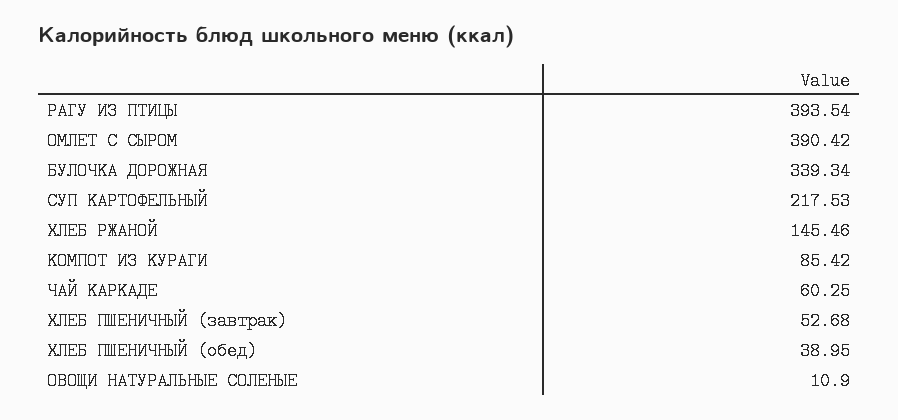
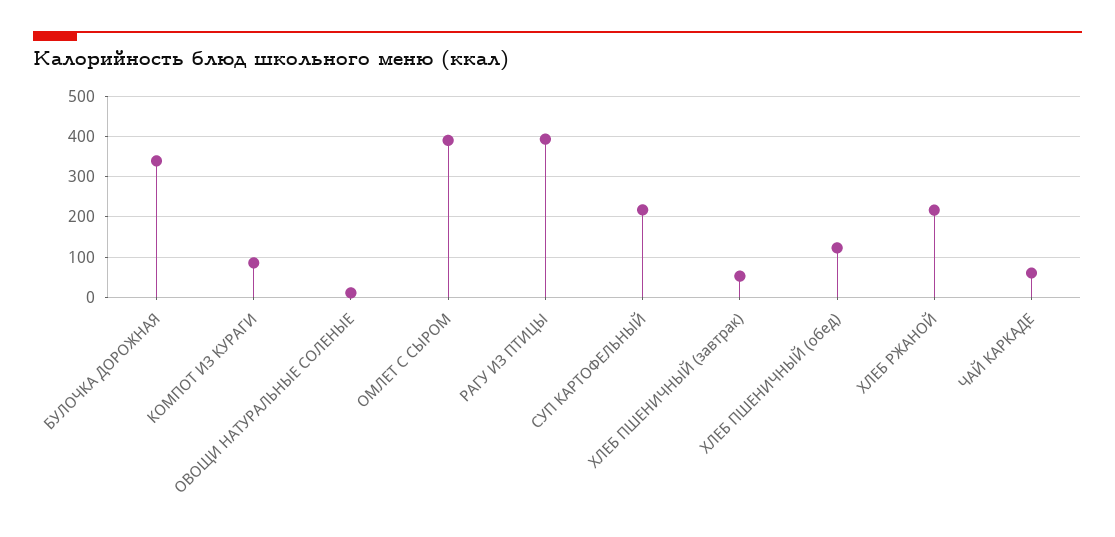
  {
    "РАГУ ИЗ ПТИЦЫ": 393.54,
    "ОМЛЕТ С СЫРОМ": 390.42,
    "БУЛОЧКА ДОРОЖНАЯ": 339.34,
    "СУП КАРТОФЕЛЬНЫЙ": 217.53,
-   "ХЛЕБ РЖАНОЙ": 145.46,
+   "ХЛЕБ РЖАНОЙ": 220,
    "КОМПОТ ИЗ КУРАГИ": 85.42,
    "ЧАЙ КАРКАДЕ": 60.25,
    "ХЛЕБ ПШЕНИЧНЫЙ (завтрак)": 52.68,
-   "ХЛЕБ ПШЕНИЧНЫЙ (обед)": 38.95,
+   "ХЛЕБ ПШЕНИЧНЫЙ (обед)": 120,
    "ОВОЩИ НАТУРАЛЬНЫЕ СОЛЕНЫЕ": 10.9
  }

